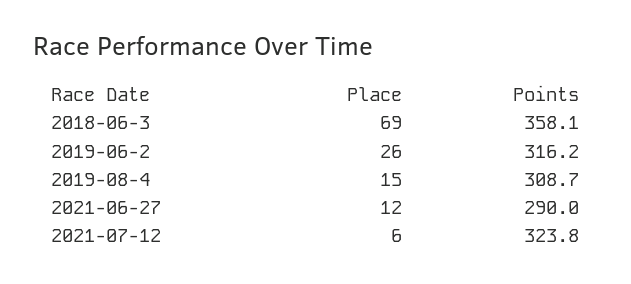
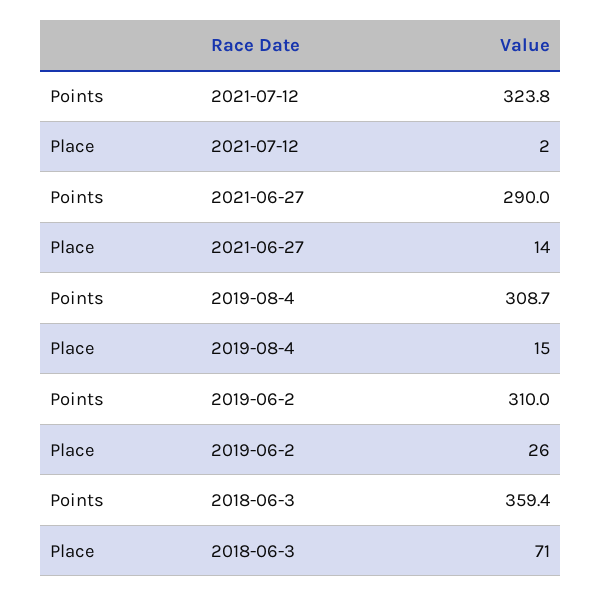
  {
    "Place": {
-     "2018-06-3": 69,
+     "2018-06-3": 71,
      "2019-06-2": 26,
      "2019-08-4": 15,
-     "2021-06-27": 12,
+     "2021-06-27": 14,
-     "2021-07-12": 6
+     "2021-07-12": 2
    },
    "Points": {
-     "2018-06-3": 358.1,
+     "2018-06-3": 359.4,
-     "2019-06-2": 316.2,
+     "2019-06-2": 310,
      "2019-08-4": 308.7,
      "2021-06-27": 290,
      "2021-07-12": 323.8
    }
  }

